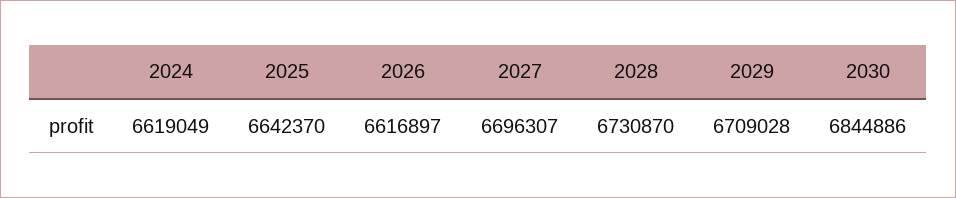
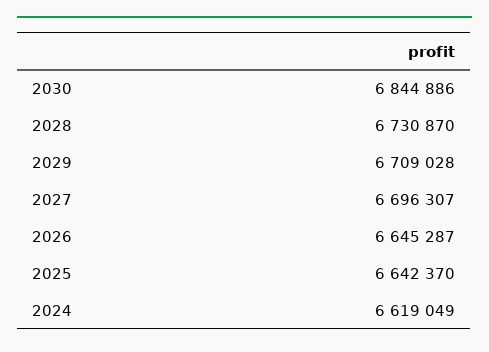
  {
    "2024": 6619049,
    "2025": 6642370,
-   "2026": 6616897,
+   "2026": 6645287,
    "2027": 6696307,
    "2028": 6730870,
    "2029": 6709028,
    "2030": 6844886
  }

